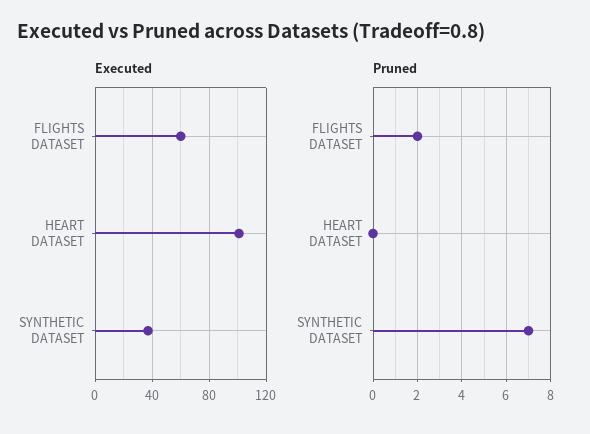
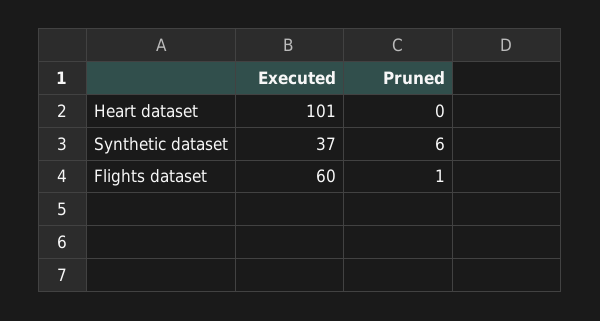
  {
    "Executed": {
      "FLIGHTS DATASET": 60,
      "HEART DATASET": 101,
      "SYNTHETIC DATASET": 37
    },
    "Pruned": {
-     "FLIGHTS DATASET": 2,
+     "FLIGHTS DATASET": 1,
      "HEART DATASET": 0,
-     "SYNTHETIC DATASET": 7
+     "SYNTHETIC DATASET": 6
    }
  }

